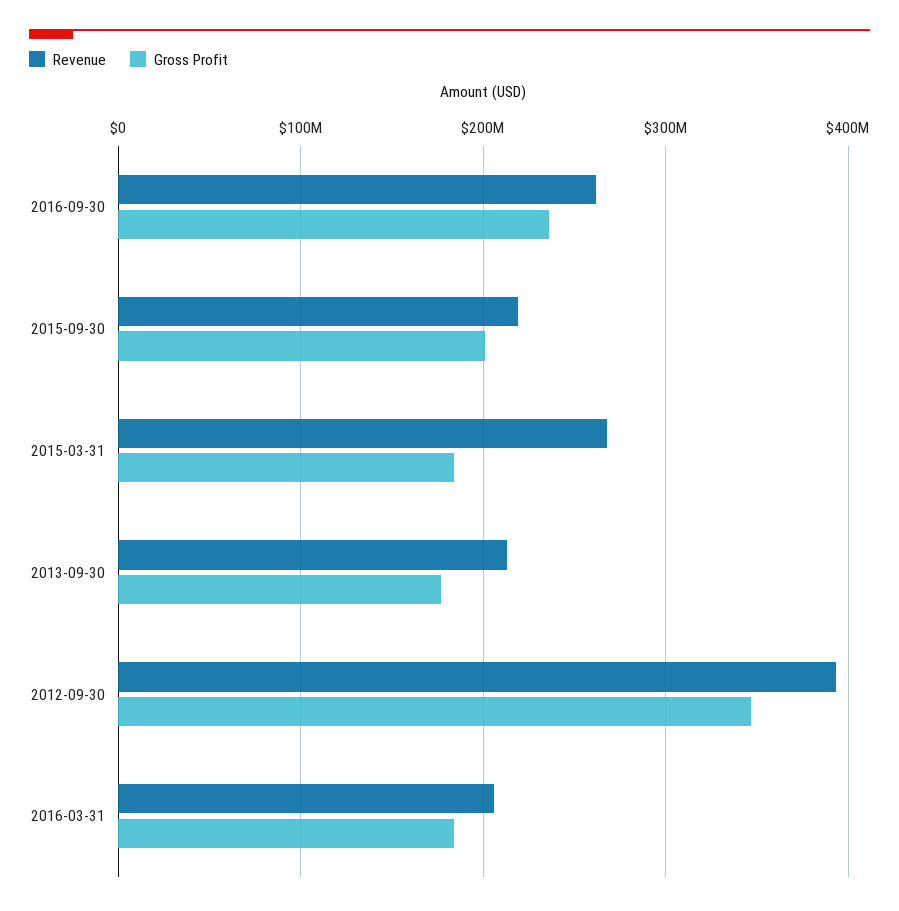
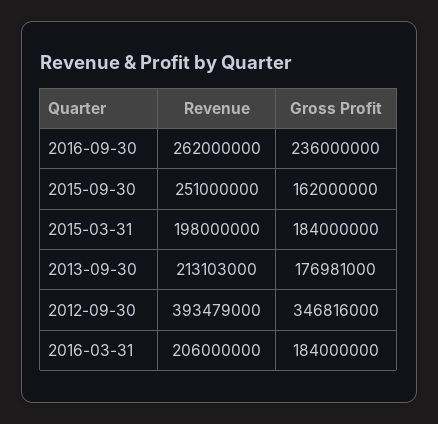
  {
    "Revenue": {
      "2016-09-30": 262000000,
-     "2015-09-30": 220000000,
+     "2015-09-30": 251000000,
-     "2015-03-31": 270000000,
+     "2015-03-31": 198000000,
      "2013-09-30": 213103000,
      "2012-09-30": 393479000,
      "2016-03-31": 206000000
    },
    "Gross Profit": {
      "2016-09-30": 236000000,
-     "2015-09-30": 200000000,
+     "2015-09-30": 162000000,
      "2015-03-31": 184000000,
      "2013-09-30": 176981000,
      "2012-09-30": 346816000,
      "2016-03-31": 184000000
    }
  }

